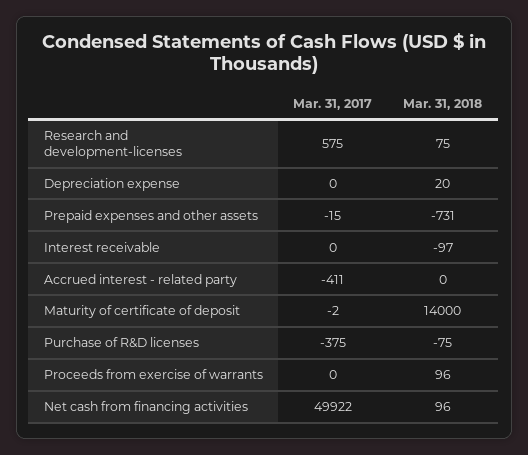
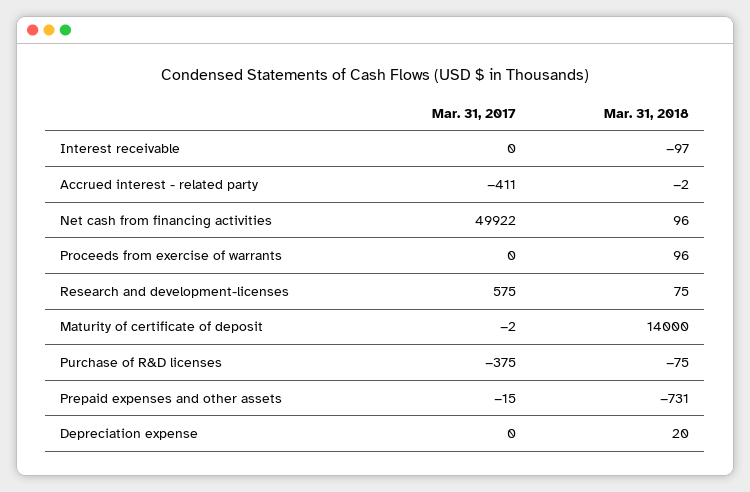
  {
    "Mar. 31, 2017": {
      "Research and development-licenses": 575,
      "Depreciation expense": 0,
      "Prepaid expenses and other assets": -15,
      "Interest receivable": 0,
      "Accrued interest - related party": -411,
      "Maturity of certificate of deposit": -2,
      "Purchase of R&D licenses": -375,
      "Proceeds from exercise of warrants": 0,
      "Net cash from financing activities": 49922
    },
    "Mar. 31, 2018": {
      "Research and development-licenses": 75,
      "Depreciation expense": 20,
      "Prepaid expenses and other assets": -731,
      "Interest receivable": -97,
-     "Accrued interest - related party": 0,
+     "Accrued interest - related party": -2,
      "Maturity of certificate of deposit": 14000,
      "Purchase of R&D licenses": -75,
      "Proceeds from exercise of warrants": 96,
      "Net cash from financing activities": 96
    }
  }

